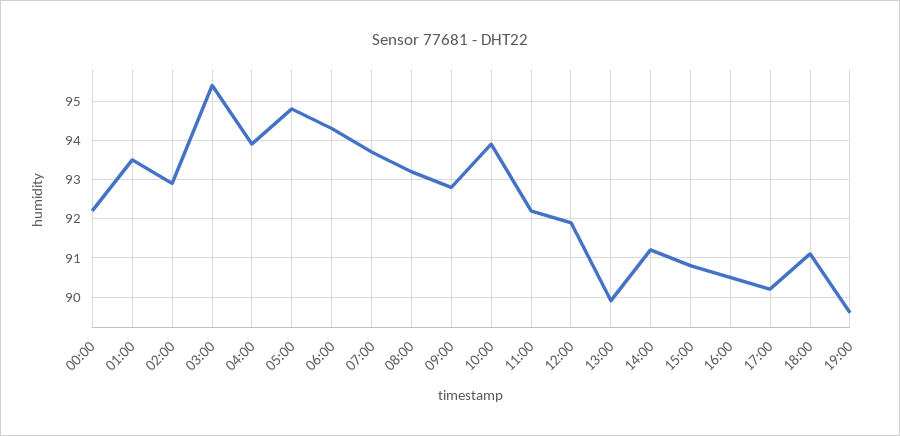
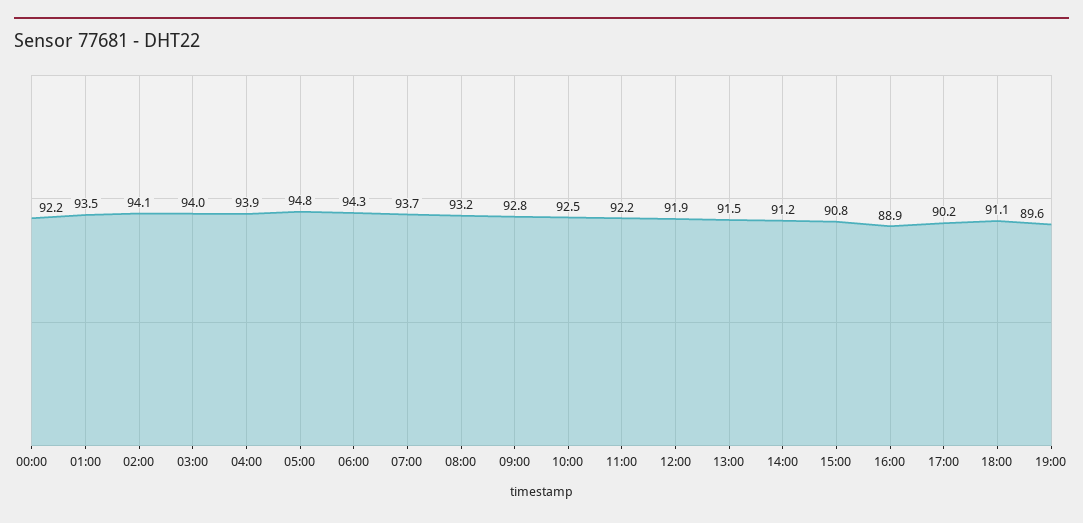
  {
    "00:00": 92.2,
    "01:00": 93.5,
-   "02:00": 93,
+   "02:00": 94.1,
-   "03:00": 95.5,
+   "03:00": 94,
    "04:00": 93.9,
    "05:00": 94.8,
    "06:00": 94.3,
    "07:00": 93.7,
    "08:00": 93.2,
    "09:00": 92.8,
-   "10:00": 94,
+   "10:00": 92.5,
    "11:00": 92.2,
    "12:00": 91.9,
-   "13:00": 90,
+   "13:00": 91.5,
    "14:00": 91.2,
    "15:00": 90.8,
-   "16:00": 90.5,
+   "16:00": 88.9,
    "17:00": 90.2,
    "18:00": 91.1,
    "19:00": 89.6
  }

